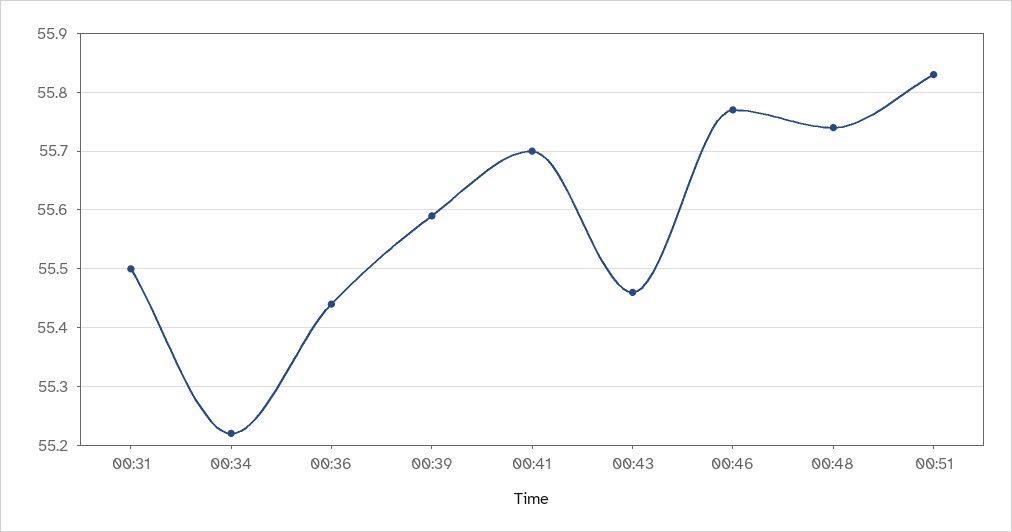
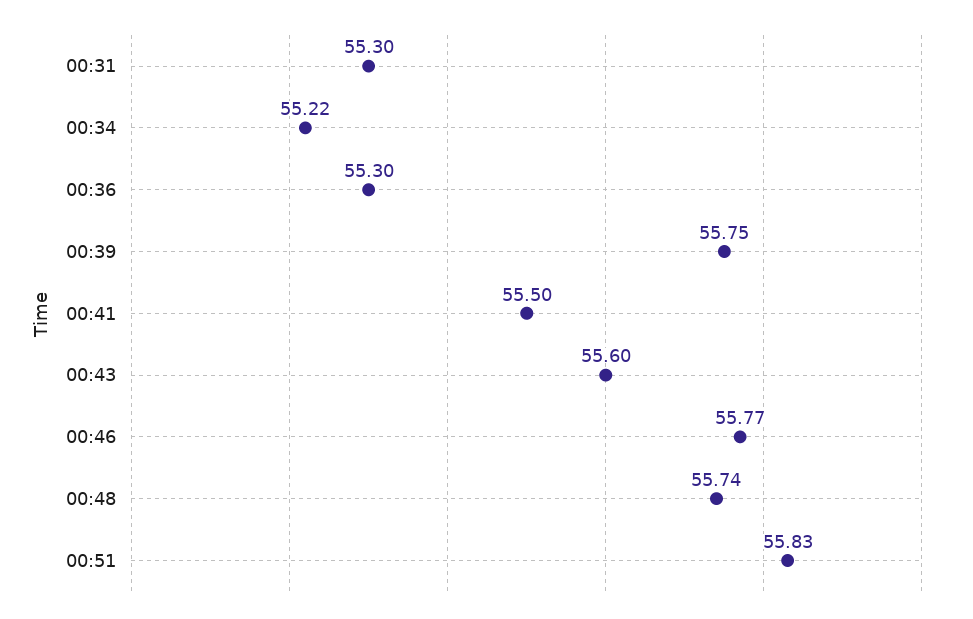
  {
-   "00:31": 55.5,
+   "00:31": 55.3,
    "00:34": 55.22,
-   "00:36": 55.45,
+   "00:36": 55.3,
-   "00:39": 55.6,
+   "00:39": 55.75,
-   "00:41": 55.7,
+   "00:41": 55.5,
-   "00:43": 55.45,
+   "00:43": 55.6,
    "00:46": 55.77,
    "00:48": 55.74,
    "00:51": 55.83
  }

